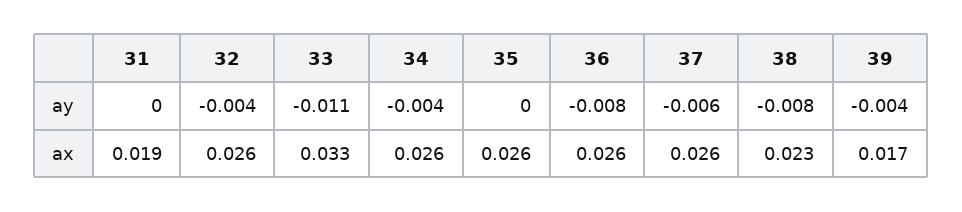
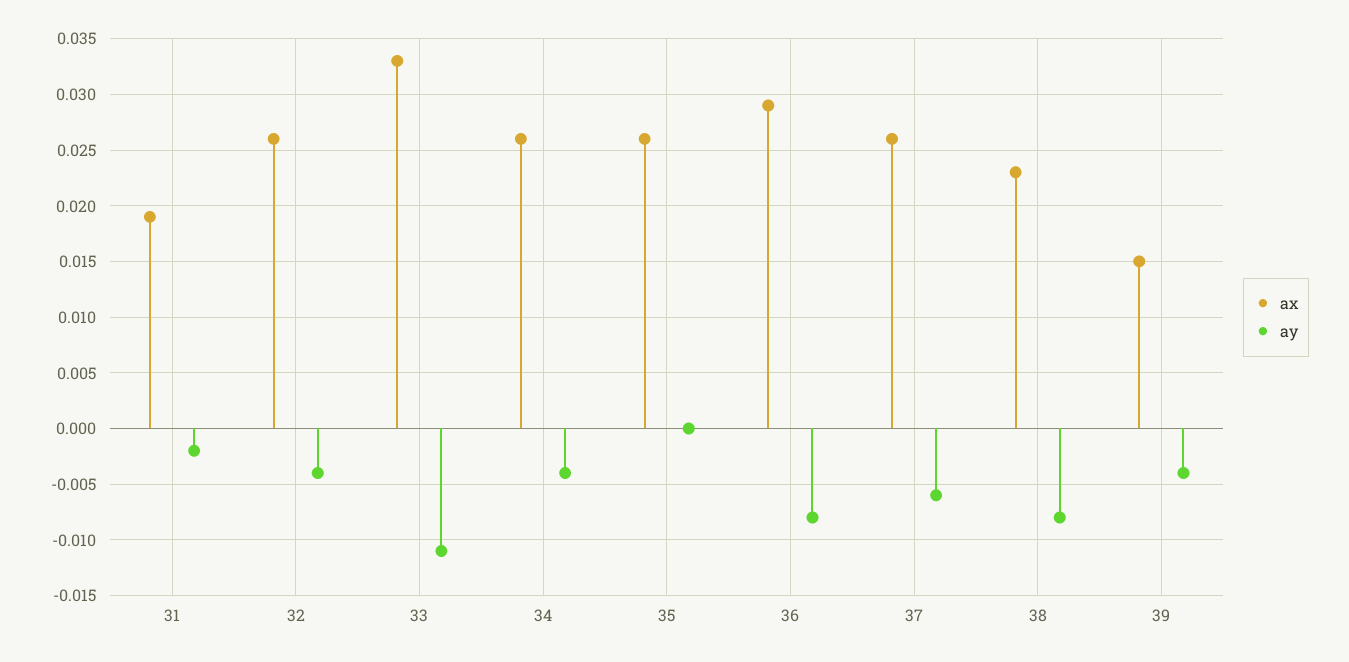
  {
    "ay": {
-     "31": 0,
+     "31": -0.002,
      "32": -0.004,
      "33": -0.011,
      "34": -0.004,
      "35": 0,
      "36": -0.008,
      "37": -0.006,
      "38": -0.008,
      "39": -0.004
    },
    "ax": {
      "31": 0.019,
      "32": 0.026,
      "33": 0.033,
      "34": 0.026,
      "35": 0.026,
-     "36": 0.026,
+     "36": 0.029,
      "37": 0.026,
      "38": 0.023,
-     "39": 0.017
+     "39": 0.015
    }
  }

